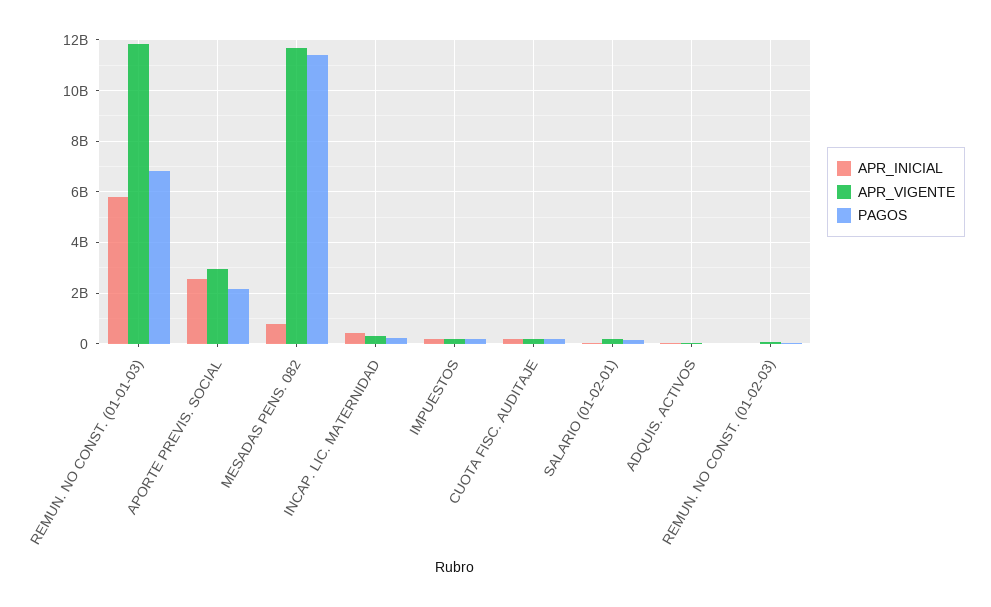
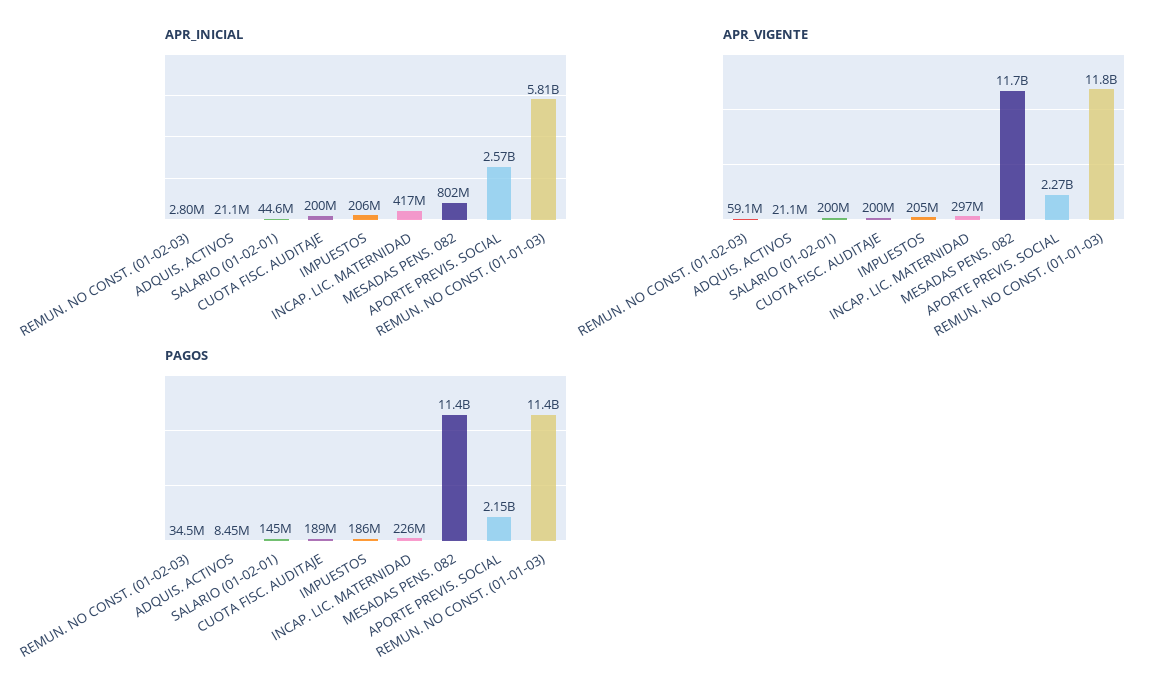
  {
    "APR_INICIAL": {
      "REMUN. NO CONST. (01-01-03)": 5810000000,
      "APORTE PREVIS. SOCIAL": 2570000000,
      "MESADAS PENS. 082": 802000000,
      "INCAP. LIC. MATERNIDAD": 417000000,
      "IMPUESTOS": 206000000,
      "CUOTA FISC. AUDITAJE": 200000000,
      "SALARIO (01-02-01)": 44600000,
      "ADQUIS. ACTIVOS": 21100000,
      "REMUN. NO CONST. (01-02-03)": 2800000
    },
    "APR_VIGENTE": {
      "REMUN. NO CONST. (01-01-03)": 11800000000,
-     "APORTE PREVIS. SOCIAL": 3000000000,
+     "APORTE PREVIS. SOCIAL": 2270000000,
      "MESADAS PENS. 082": 11700000000,
      "INCAP. LIC. MATERNIDAD": 297000000,
      "IMPUESTOS": 205000000,
      "CUOTA FISC. AUDITAJE": 200000000,
      "SALARIO (01-02-01)": 200000000,
      "ADQUIS. ACTIVOS": 21100000,
      "REMUN. NO CONST. (01-02-03)": 59100000
    },
    "PAGOS": {
-     "REMUN. NO CONST. (01-01-03)": 6750000000,
+     "REMUN. NO CONST. (01-01-03)": 11400000000,
      "APORTE PREVIS. SOCIAL": 2150000000,
      "MESADAS PENS. 082": 11400000000,
      "INCAP. LIC. MATERNIDAD": 226000000,
      "IMPUESTOS": 186000000,
      "CUOTA FISC. AUDITAJE": 189000000,
      "SALARIO (01-02-01)": 145000000,
      "ADQUIS. ACTIVOS": 8450000,
      "REMUN. NO CONST. (01-02-03)": 34500000
    }
  }

